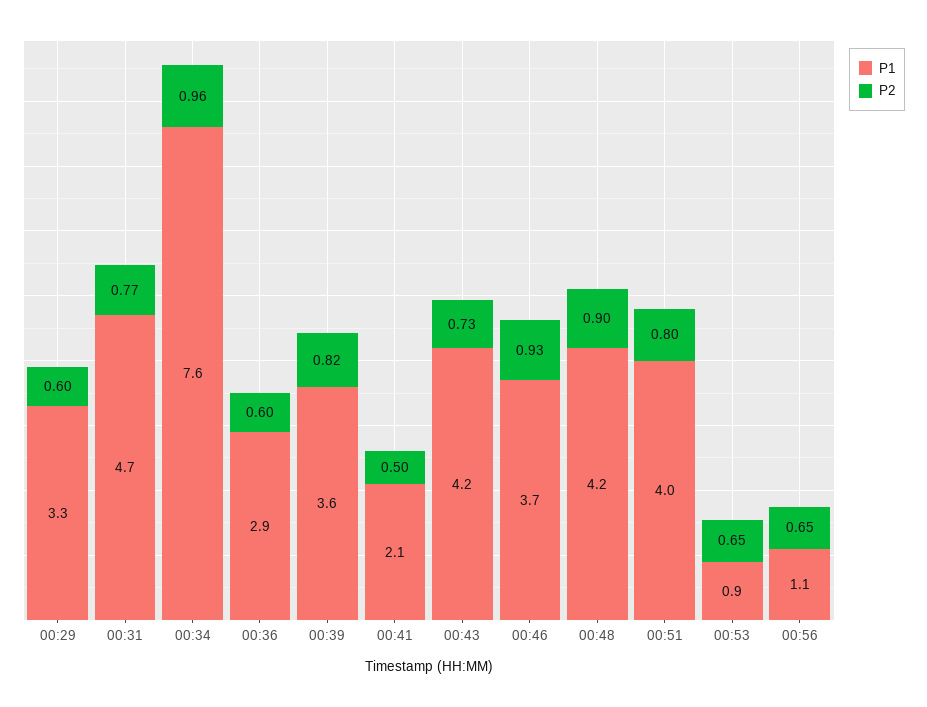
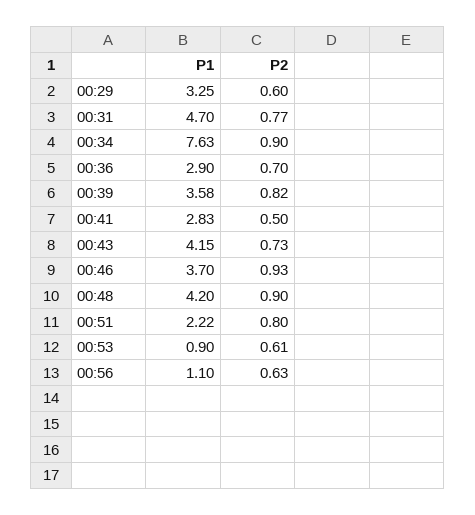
  {
    "P1": {
      "00:29": 3.25,
      "00:31": 4.7,
      "00:34": 7.63,
      "00:36": 2.9,
      "00:39": 3.58,
-     "00:41": 2.1,
+     "00:41": 2.83,
      "00:43": 4.15,
      "00:46": 3.7,
      "00:48": 4.2,
-     "00:51": 4,
+     "00:51": 2.22,
      "00:53": 0.9,
      "00:56": 1.1
    },
    "P2": {
      "00:29": 0.6,
      "00:31": 0.77,
-     "00:34": 0.96,
+     "00:34": 0.9,
-     "00:36": 0.6,
+     "00:36": 0.7,
      "00:39": 0.82,
      "00:41": 0.5,
      "00:43": 0.73,
      "00:46": 0.93,
      "00:48": 0.9,
      "00:51": 0.8,
-     "00:53": 0.65,
+     "00:53": 0.61,
-     "00:56": 0.65
+     "00:56": 0.63
    }
  }

